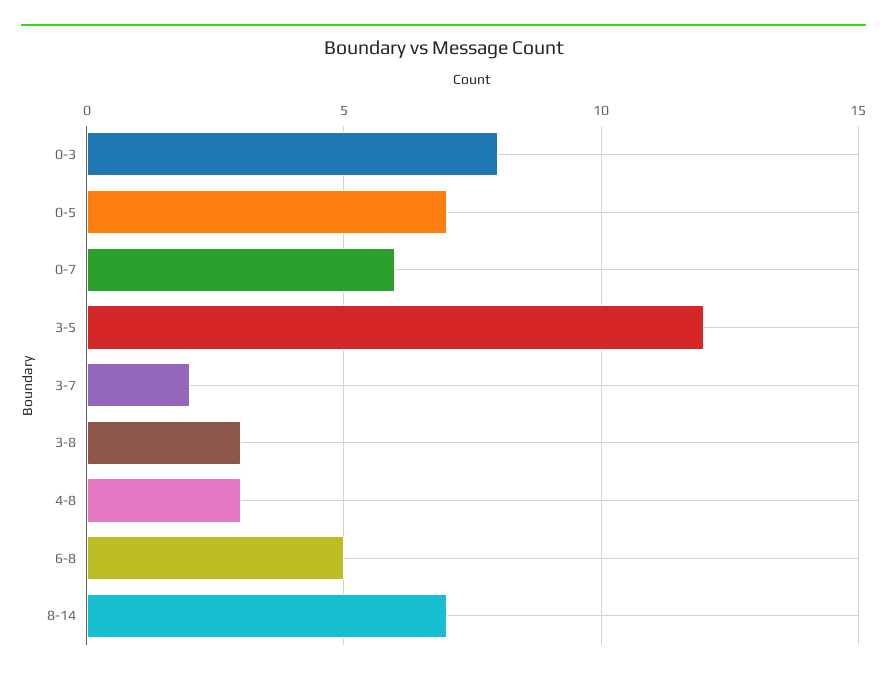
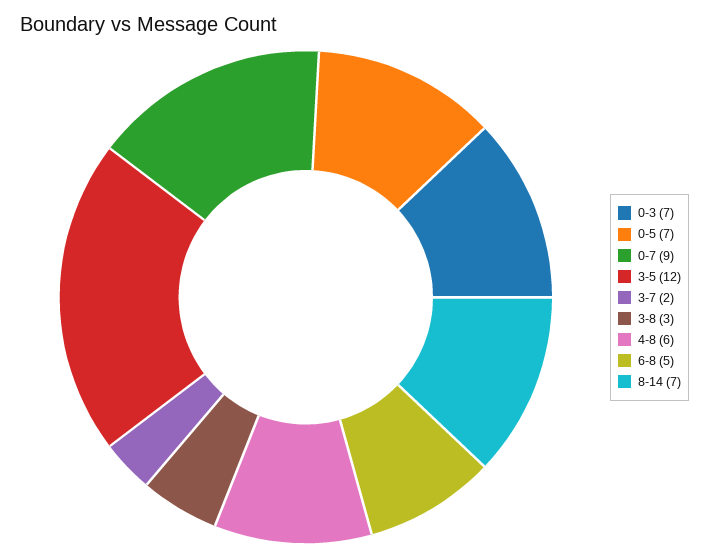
  {
-   "0-3": 8,
+   "0-3": 7,
    "0-5": 7,
-   "0-7": 6,
+   "0-7": 9,
    "3-5": 12,
    "3-7": 2,
    "3-8": 3,
-   "4-8": 3,
+   "4-8": 6,
    "6-8": 5,
    "8-14": 7
  }

